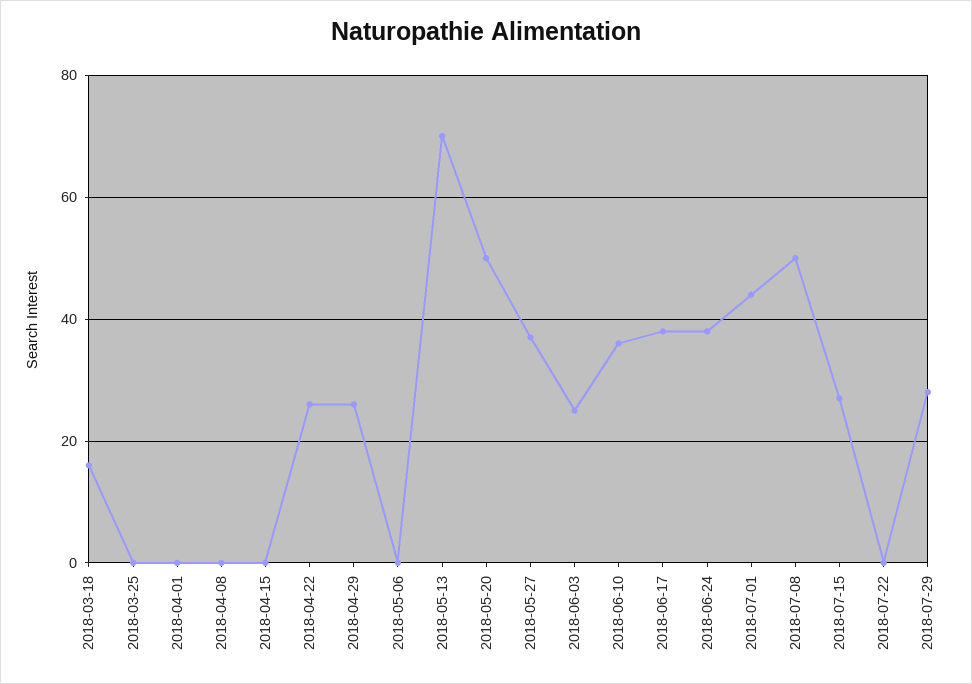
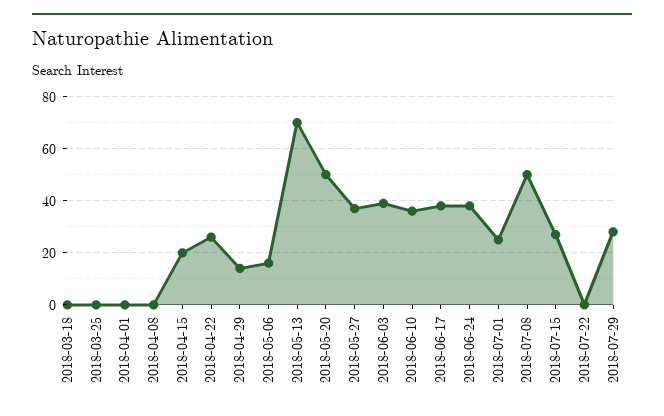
  {
-   "2018-03-18": 15,
+   "2018-03-18": 0,
    "2018-03-25": 0,
    "2018-04-01": 0,
    "2018-04-08": 0,
-   "2018-04-15": 0,
+   "2018-04-15": 20,
    "2018-04-22": 25,
-   "2018-04-29": 25,
+   "2018-04-29": 15,
-   "2018-05-06": 0,
+   "2018-05-06": 15,
    "2018-05-13": 70,
    "2018-05-20": 50,
    "2018-05-27": 35,
-   "2018-06-03": 25,
+   "2018-06-03": 40,
    "2018-06-10": 35,
    "2018-06-17": 40,
    "2018-06-24": 40,
-   "2018-07-01": 45,
+   "2018-07-01": 25,
    "2018-07-08": 50,
    "2018-07-15": 25,
    "2018-07-22": 0,
    "2018-07-29": 30
  }

